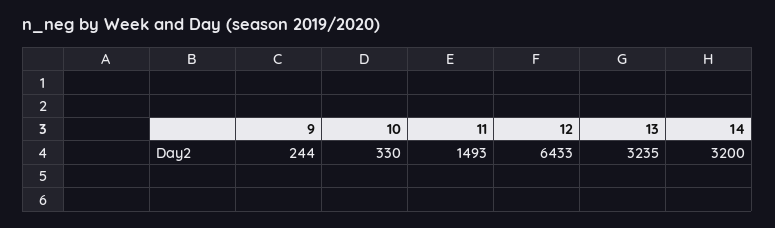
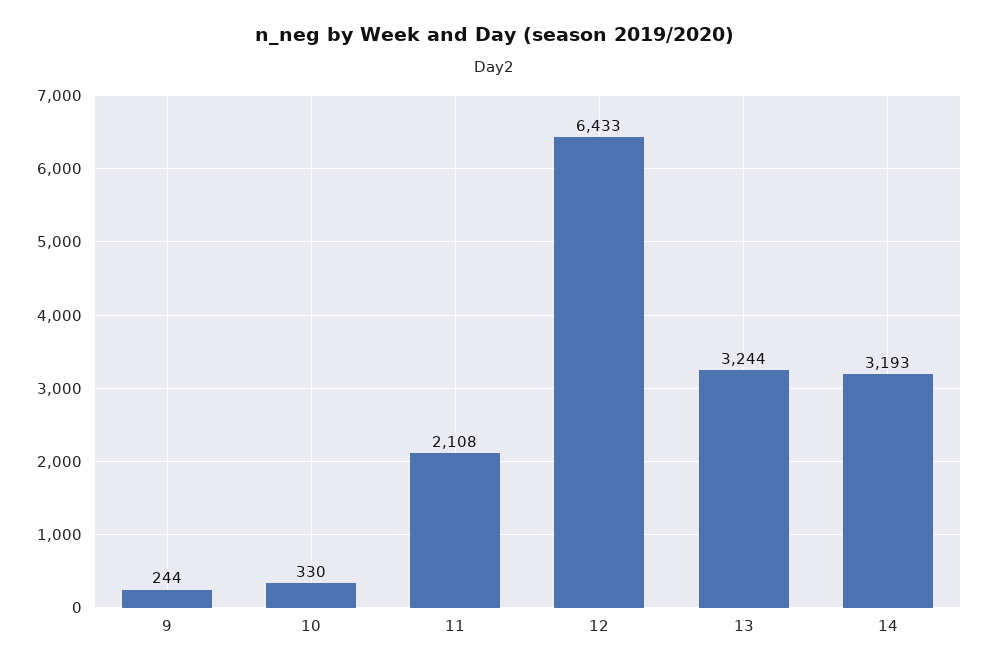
  {
    "9": 244,
    "10": 330,
-   "11": 1493,
+   "11": 2108,
    "12": 6433,
-   "13": 3235,
+   "13": 3244,
-   "14": 3200
+   "14": 3193
  }

